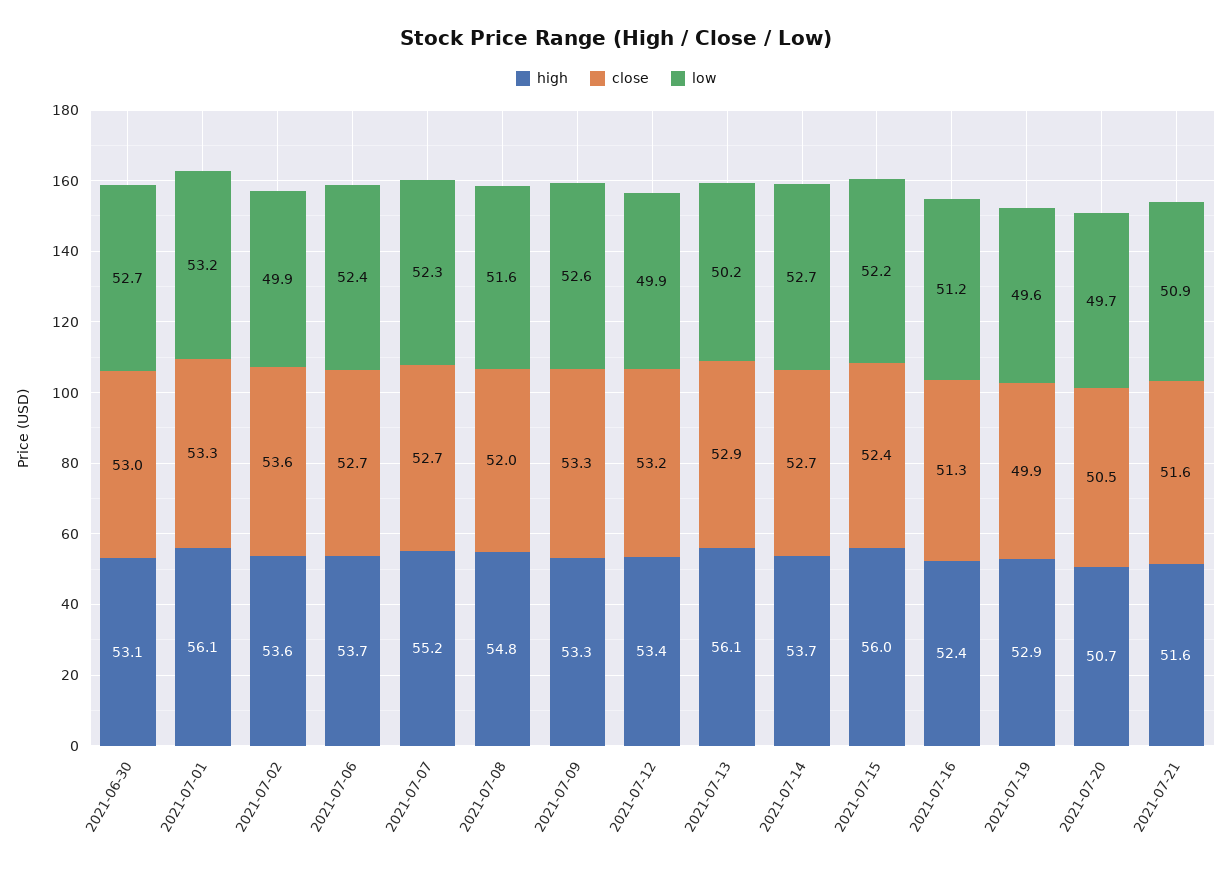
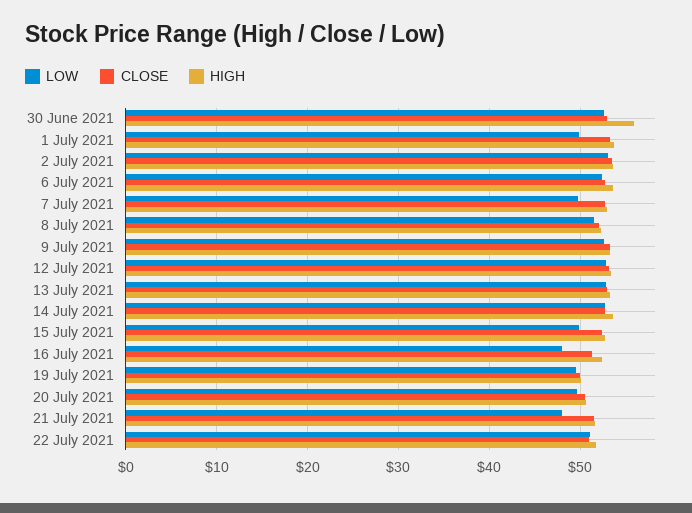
  {
    "high": {
-     "2021-06-30": 53.1,
+     "2021-06-30": 56,
-     "2021-07-01": 56.1,
+     "2021-07-01": 54,
      "2021-07-02": 53.6,
      "2021-07-06": 53.7,
-     "2021-07-07": 55.2,
+     "2021-07-07": 53,
-     "2021-07-08": 54.8,
+     "2021-07-08": 52,
      "2021-07-09": 53.3,
      "2021-07-12": 53.4,
-     "2021-07-13": 56.1,
+     "2021-07-13": 53,
      "2021-07-14": 53.7,
-     "2021-07-15": 56,
+     "2021-07-15": 53,
      "2021-07-16": 52.4,
-     "2021-07-19": 52.9,
+     "2021-07-19": 50,
      "2021-07-20": 50.7,
-     "2021-07-21": 51.6
+     "2021-07-21": 51.6,
+     "22 July 2021": 52
    },
    "close": {
      "2021-06-30": 53,
      "2021-07-01": 53.3,
      "2021-07-02": 53.6,
      "2021-07-06": 52.7,
      "2021-07-07": 52.7,
      "2021-07-08": 52,
      "2021-07-09": 53.3,
      "2021-07-12": 53.2,
      "2021-07-13": 52.9,
      "2021-07-14": 52.7,
      "2021-07-15": 52.4,
      "2021-07-16": 51.3,
      "2021-07-19": 49.9,
      "2021-07-20": 50.5,
-     "2021-07-21": 51.6
+     "2021-07-21": 51.6,
+     "22 July 2021": 51
    },
    "low": {
      "2021-06-30": 52.7,
-     "2021-07-01": 53.2,
+     "2021-07-01": 50,
-     "2021-07-02": 49.9,
+     "2021-07-02": 53,
      "2021-07-06": 52.4,
-     "2021-07-07": 52.3,
+     "2021-07-07": 50,
      "2021-07-08": 51.6,
      "2021-07-09": 52.6,
-     "2021-07-12": 49.9,
+     "2021-07-12": 53,
-     "2021-07-13": 50.2,
+     "2021-07-13": 53,
      "2021-07-14": 52.7,
-     "2021-07-15": 52.2,
+     "2021-07-15": 50,
-     "2021-07-16": 51.2,
+     "2021-07-16": 48,
      "2021-07-19": 49.6,
      "2021-07-20": 49.7,
-     "2021-07-21": 50.9
+     "2021-07-21": 48,
+     "22 July 2021": 51
    }
  }

